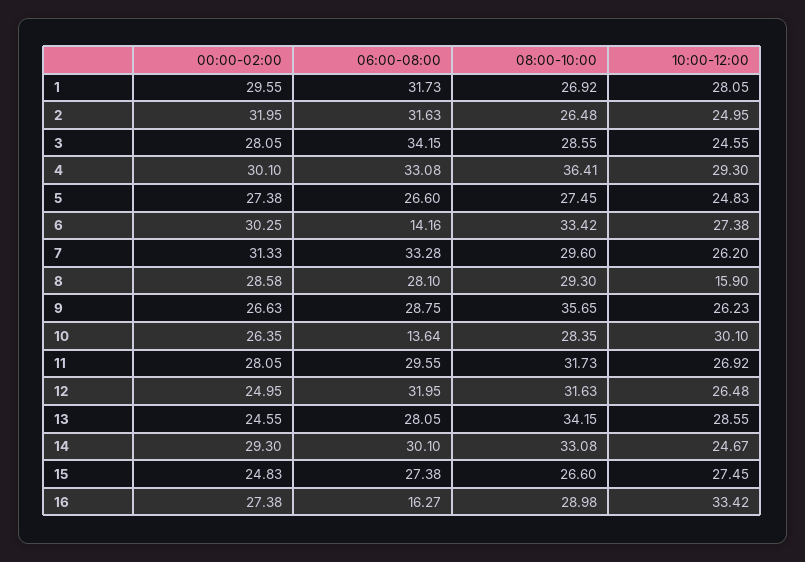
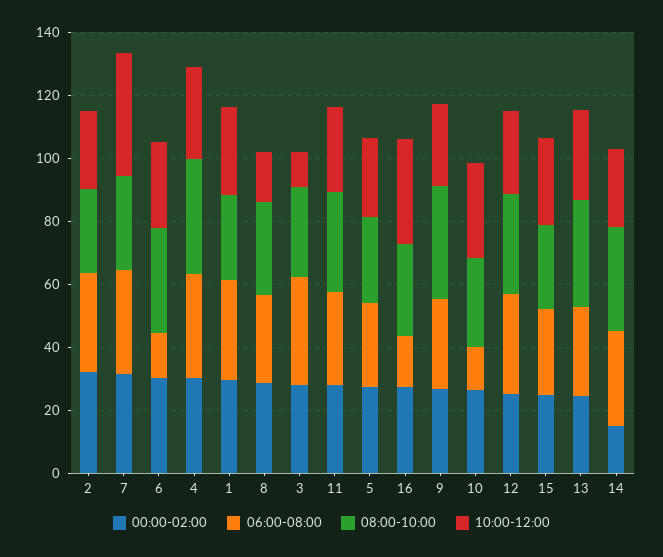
  {
    "00:00-02:00": {
      "1": 29.55,
      "2": 31.95,
      "3": 28.05,
      "4": 30.1,
      "5": 27.38,
      "6": 30.25,
      "7": 31.33,
      "8": 28.58,
      "9": 26.63,
      "10": 26.35,
      "11": 28.05,
      "12": 24.95,
      "13": 24.55,
-     "14": 29.3,
+     "14": 15,
      "15": 24.83,
      "16": 27.38
    },
    "06:00-08:00": {
      "1": 31.73,
      "2": 31.63,
      "3": 34.15,
      "4": 33.08,
      "5": 26.6,
      "6": 14.16,
      "7": 33.28,
      "8": 28.1,
      "9": 28.75,
      "10": 13.64,
      "11": 29.55,
      "12": 31.95,
      "13": 28.05,
      "14": 30.1,
      "15": 27.38,
      "16": 16.27
    },
    "08:00-10:00": {
      "1": 26.92,
      "2": 26.48,
      "3": 28.55,
      "4": 36.41,
      "5": 27.45,
      "6": 33.42,
      "7": 29.6,
      "8": 29.3,
      "9": 35.65,
      "10": 28.35,
      "11": 31.73,
      "12": 31.63,
      "13": 34.15,
      "14": 33.08,
      "15": 26.6,
      "16": 28.98
    },
    "10:00-12:00": {
      "1": 28.05,
      "2": 24.95,
-     "3": 24.55,
+     "3": 10,
      "4": 29.3,
      "5": 24.83,
      "6": 27.38,
-     "7": 26.2,
+     "7": 40,
      "8": 15.9,
      "9": 26.23,
      "10": 30.1,
      "11": 26.92,
      "12": 26.48,
      "13": 28.55,
      "14": 24.67,
      "15": 27.45,
      "16": 33.42
    }
  }

